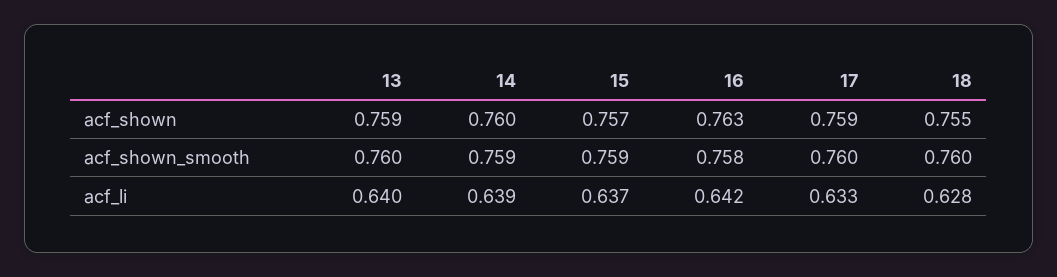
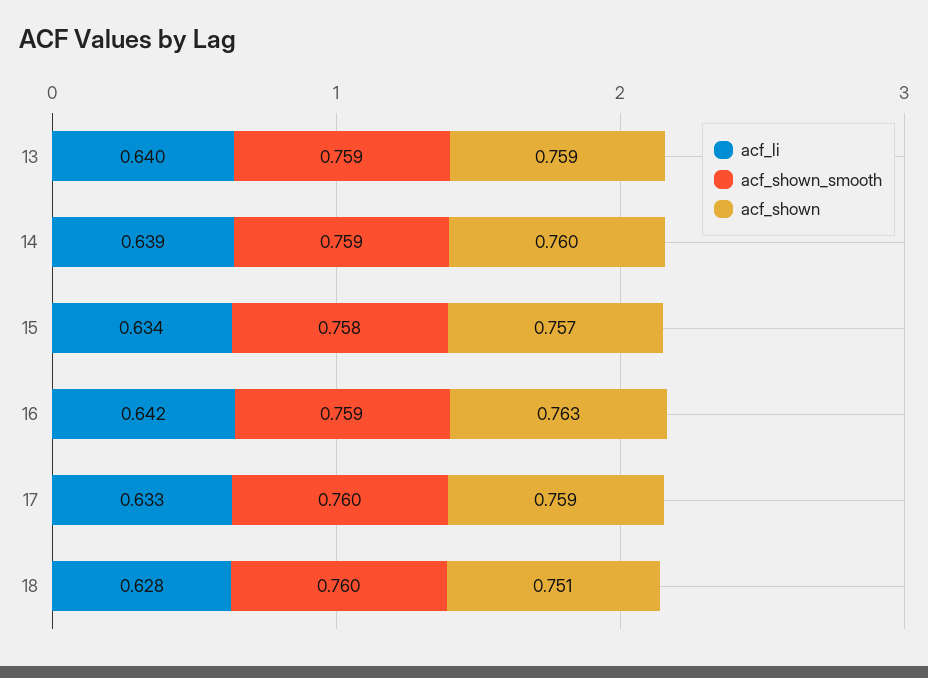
  {
    "acf_shown": {
      "13": 0.759,
      "14": 0.76,
      "15": 0.757,
      "16": 0.763,
      "17": 0.759,
-     "18": 0.755
+     "18": 0.751
    },
    "acf_shown_smooth": {
-     "13": 0.76,
+     "13": 0.759,
      "14": 0.759,
-     "15": 0.759,
+     "15": 0.758,
-     "16": 0.758,
+     "16": 0.759,
      "17": 0.76,
      "18": 0.76
    },
    "acf_li": {
      "13": 0.64,
      "14": 0.639,
-     "15": 0.637,
+     "15": 0.634,
      "16": 0.642,
      "17": 0.633,
      "18": 0.628
    }
  }

